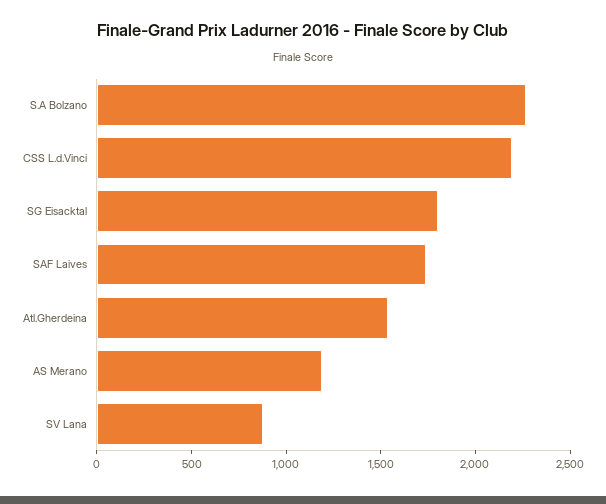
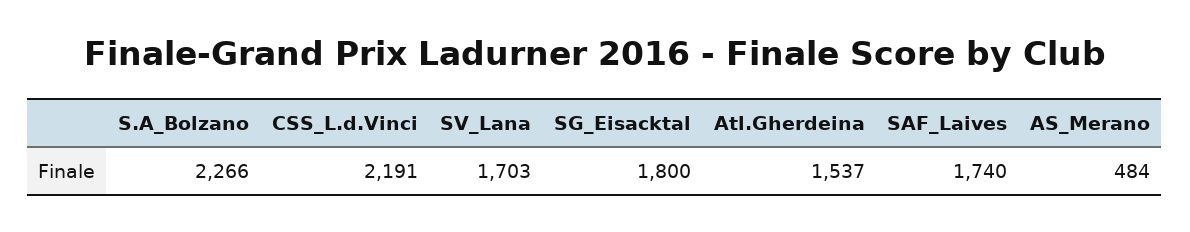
  {
    "S.A Bolzano": 2266,
    "CSS L.d.Vinci": 2191,
    "SG Eisacktal": 1800,
    "SAF Laives": 1740,
    "Atl.Gherdeina": 1537,
-   "AS Merano": 1200,
+   "AS Merano": 484,
-   "SV Lana": 900
+   "SV Lana": 1703
  }

